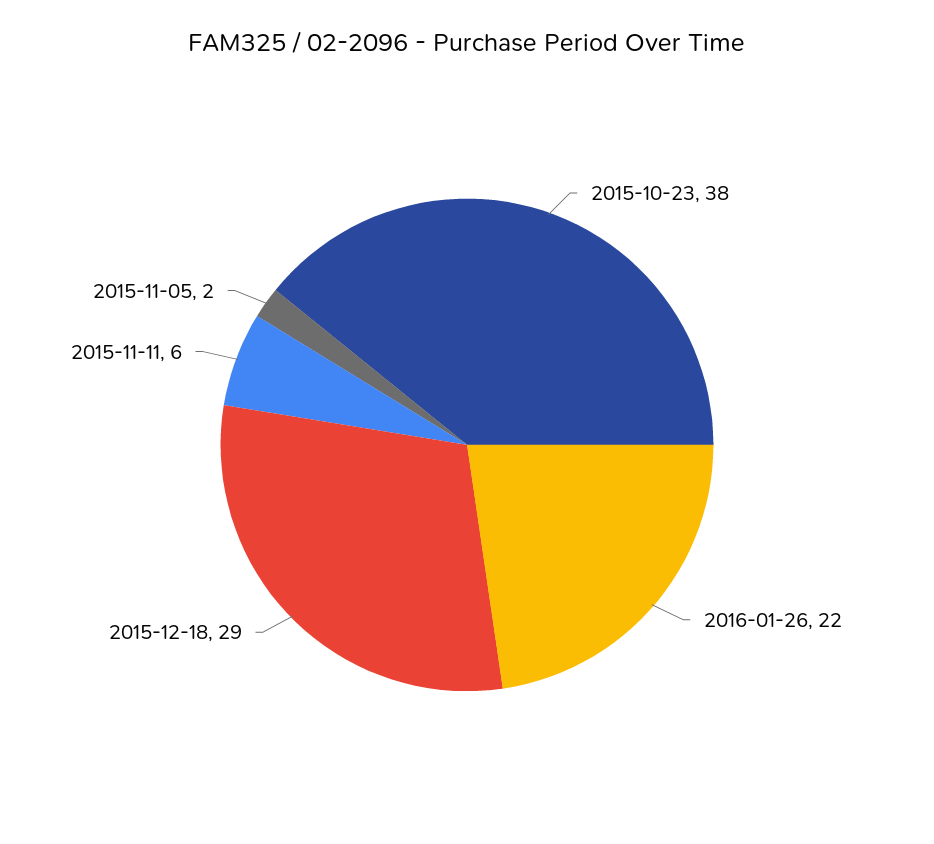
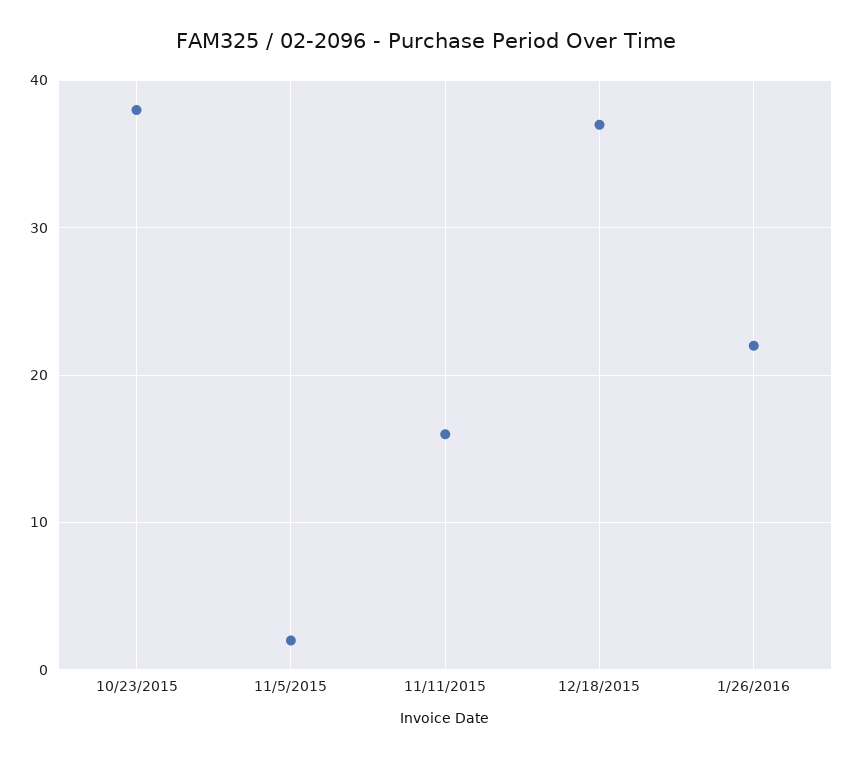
  {
    "2015-10-23": 38,
    "2016-01-26": 22,
-   "2015-12-18": 29,
+   "2015-12-18": 37,
-   "2015-11-11": 6,
+   "2015-11-11": 16,
    "2015-11-05": 2
  }

